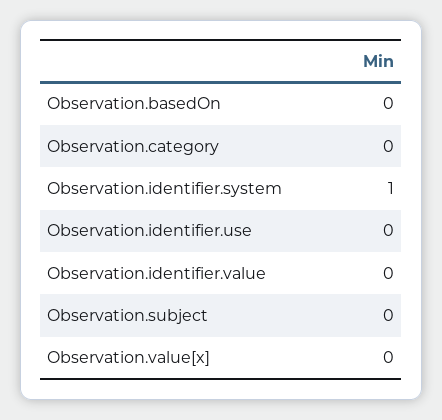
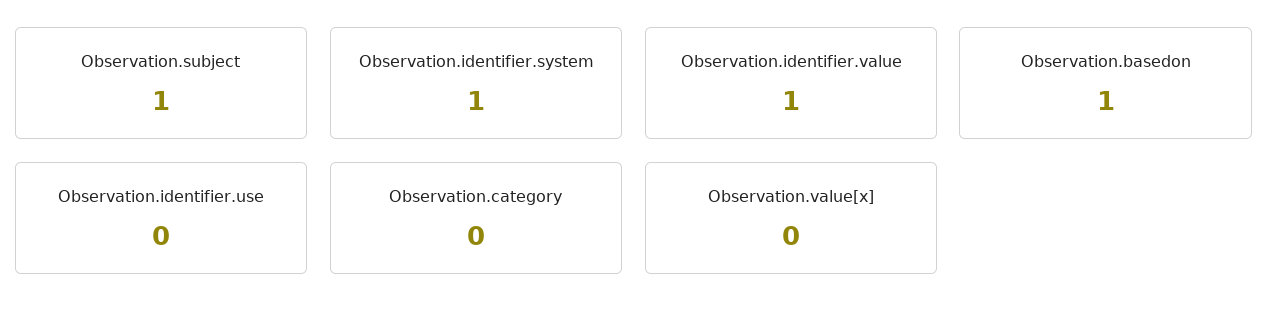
  {
-   "Observation.basedOn": 0,
+   "Observation.basedOn": 1,
    "Observation.category": 0,
    "Observation.identifier.system": 1,
    "Observation.identifier.use": 0,
-   "Observation.identifier.value": 0,
+   "Observation.identifier.value": 1,
-   "Observation.subject": 0,
+   "Observation.subject": 1,
    "Observation.value[x]": 0
  }

